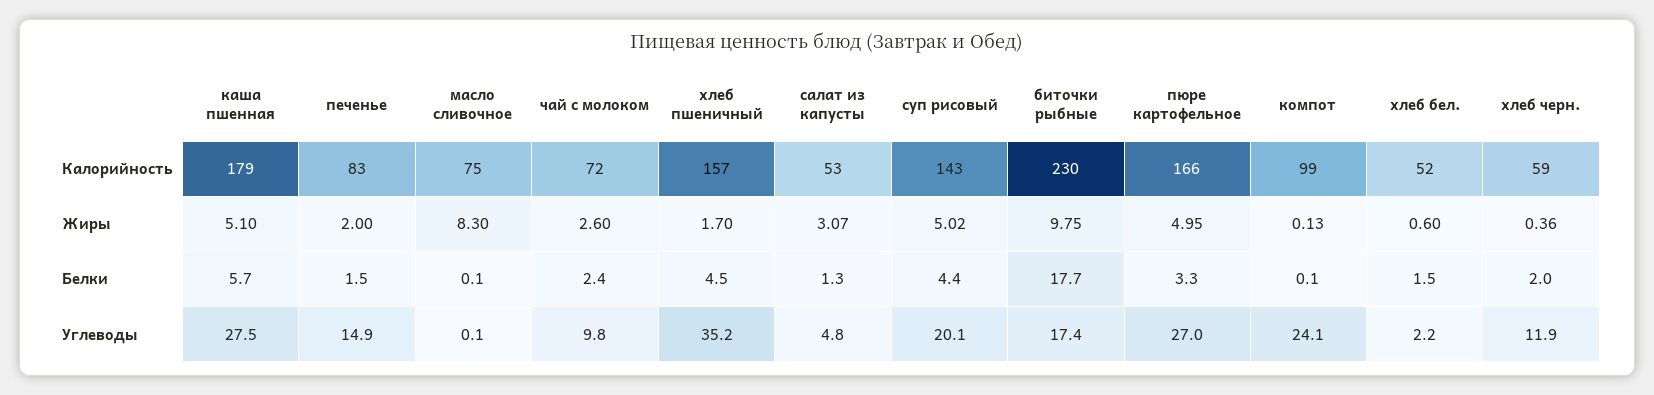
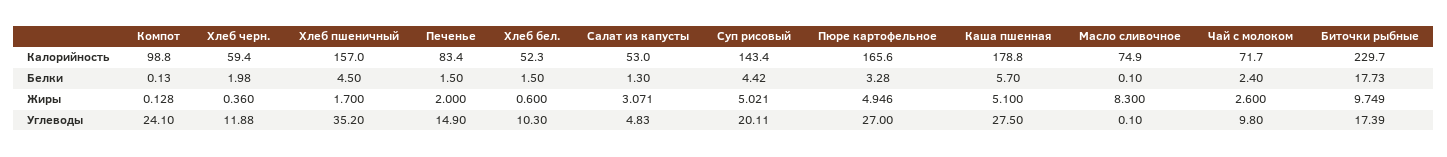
  {
    "каша пшенная": {
      "Калорийность": 178.8,
      "Жиры": 5.1,
      "Белки": 5.7,
      "Углеводы": 27.5
    },
    "печенье": {
      "Калорийность": 83.4,
      "Жиры": 2,
      "Белки": 1.5,
      "Углеводы": 14.9
    },
    "масло сливочное": {
      "Калорийность": 74.9,
      "Жиры": 8.3,
      "Белки": 0.1,
      "Углеводы": 0.1
    },
    "чай с молоком": {
      "Калорийность": 71.7,
      "Жиры": 2.6,
      "Белки": 2.4,
      "Углеводы": 9.8
    },
    "хлеб пшеничный": {
      "Калорийность": 157,
      "Жиры": 1.7,
      "Белки": 4.5,
      "Углеводы": 35.2
    },
    "салат из капусты": {
      "Калорийность": 53,
      "Жиры": 3.071,
      "Белки": 1.3,
      "Углеводы": 4.83
    },
    "суп рисовый": {
      "Калорийность": 143.4,
      "Жиры": 5.021,
      "Белки": 4.42,
      "Углеводы": 20.11
    },
    "биточки рыбные": {
      "Калорийность": 229.7,
      "Жиры": 9.749,
      "Белки": 17.73,
      "Углеводы": 17.39
    },
    "пюре картофельное": {
      "Калорийность": 165.6,
      "Жиры": 4.946,
      "Белки": 3.28,
      "Углеводы": 27
    },
    "компот": {
      "Калорийность": 98.8,
      "Жиры": 0.128,
      "Белки": 0.13,
      "Углеводы": 24.1
    },
    "хлеб бел.": {
      "Калорийность": 52.3,
      "Жиры": 0.6,
      "Белки": 1.5,
-     "Углеводы": 2.2
+     "Углеводы": 10.3
    },
    "хлеб черн.": {
      "Калорийность": 59.4,
      "Жиры": 0.36,
      "Белки": 1.98,
      "Углеводы": 11.88
    }
  }

